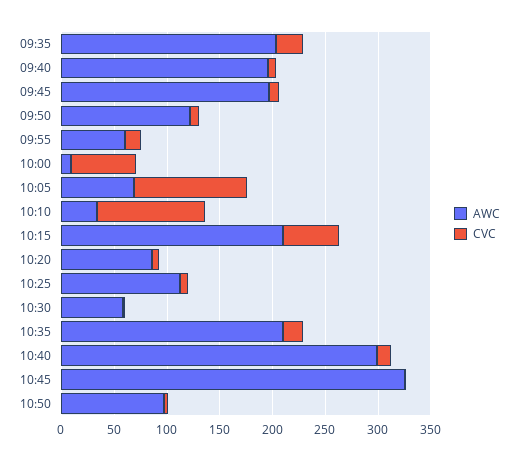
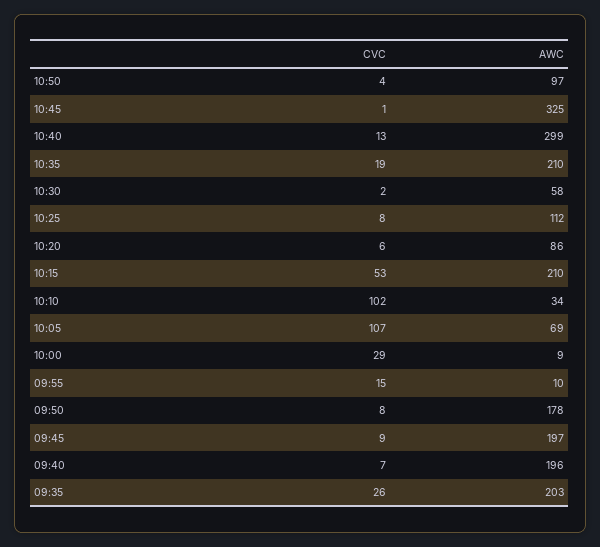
  {
    "AWC": {
      "09:35": 203,
      "09:40": 196,
      "09:45": 197,
-     "09:50": 120,
+     "09:50": 178,
-     "09:55": 60,
+     "09:55": 10,
      "10:00": 9,
      "10:05": 69,
      "10:10": 34,
      "10:15": 210,
      "10:20": 86,
      "10:25": 112,
      "10:30": 58,
      "10:35": 210,
      "10:40": 299,
      "10:45": 325,
      "10:50": 97
    },
    "CVC": {
      "09:35": 26,
      "09:40": 7,
      "09:45": 9,
      "09:50": 8,
      "09:55": 15,
-     "10:00": 60,
+     "10:00": 29,
      "10:05": 107,
      "10:10": 102,
      "10:15": 53,
      "10:20": 6,
      "10:25": 8,
      "10:30": 2,
      "10:35": 19,
      "10:40": 13,
      "10:45": 1,
      "10:50": 4
    }
  }

